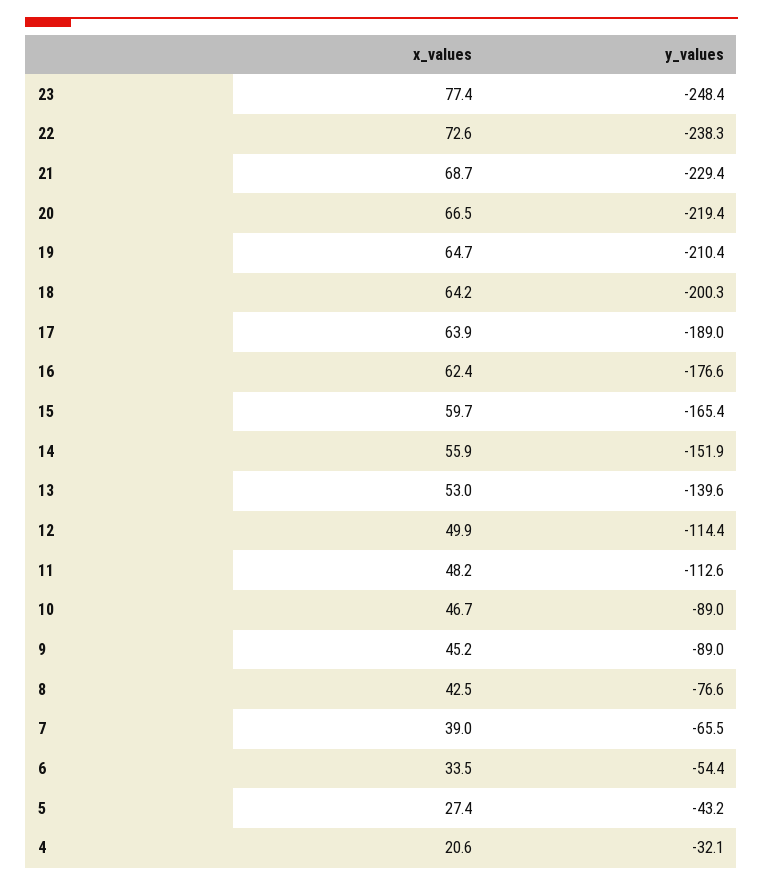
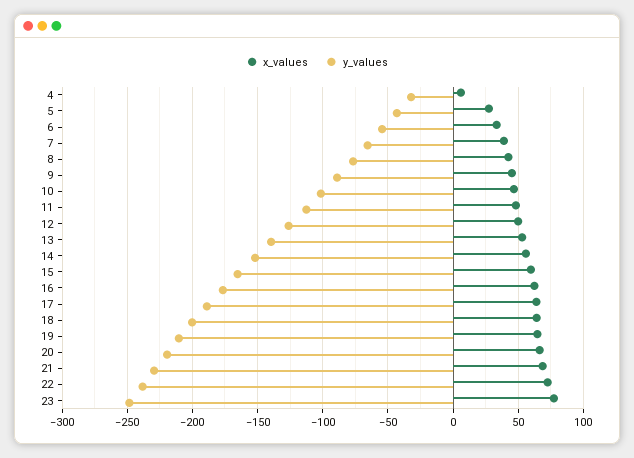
  {
    "x_values": {
      "23": 77.4,
      "22": 72.6,
      "21": 68.7,
      "20": 66.5,
      "19": 64.7,
      "18": 64.2,
      "17": 63.9,
      "16": 62.4,
      "15": 59.7,
      "14": 55.9,
      "13": 53,
      "12": 49.9,
      "11": 48.2,
      "10": 46.7,
      "9": 45.2,
      "8": 42.5,
      "7": 39,
      "6": 33.5,
      "5": 27.4,
-     "4": 20.6
+     "4": 5
    },
    "y_values": {
      "23": -248.4,
      "22": -238.3,
      "21": -229.4,
      "20": -219.4,
      "19": -210.4,
      "18": -200.3,
      "17": -189,
      "16": -176.6,
      "15": -165.4,
      "14": -151.9,
      "13": -139.6,
-     "12": -114.4,
+     "12": -125,
      "11": -112.6,
-     "10": -89,
+     "10": -100,
      "9": -89,
      "8": -76.6,
      "7": -65.5,
      "6": -54.4,
      "5": -43.2,
      "4": -32.1
    }
  }

